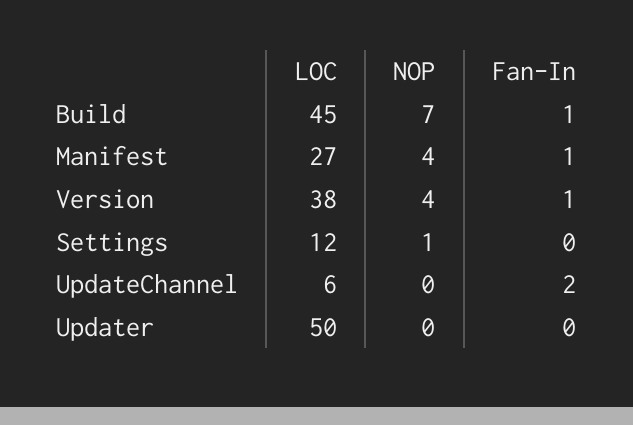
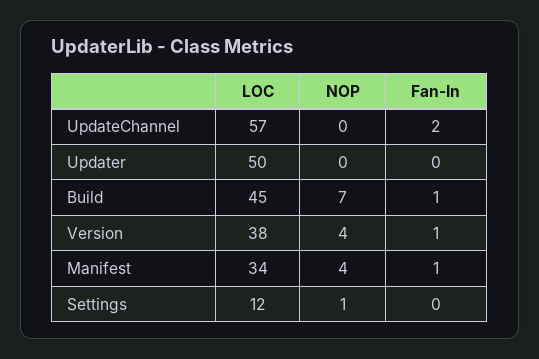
  {
    "LOC": {
      "Build": 45,
-     "Manifest": 27,
+     "Manifest": 34,
      "Version": 38,
      "Settings": 12,
-     "UpdateChannel": 6,
+     "UpdateChannel": 57,
      "Updater": 50
    },
    "NOP": {
      "Build": 7,
      "Manifest": 4,
      "Version": 4,
      "Settings": 1,
      "UpdateChannel": 0,
      "Updater": 0
    },
    "Fan-In": {
      "Build": 1,
      "Manifest": 1,
      "Version": 1,
      "Settings": 0,
      "UpdateChannel": 2,
      "Updater": 0
    }
  }

